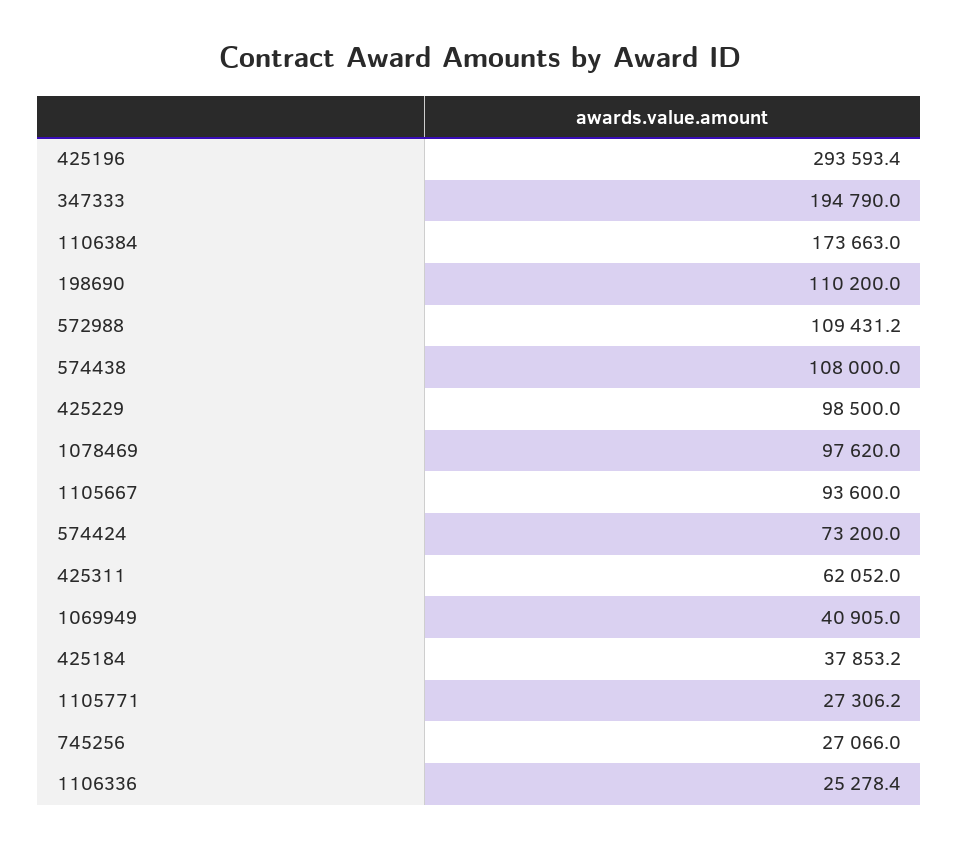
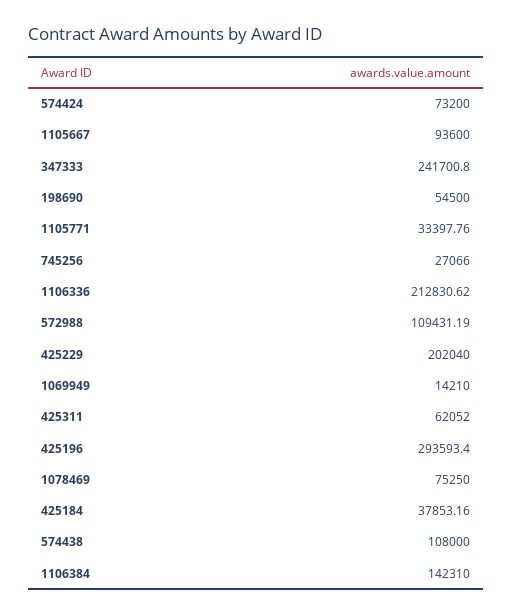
  {
    "425196": 293593.4,
-   "347333": 194790,
+   "347333": 241700.8,
-   "1106384": 173663,
+   "1106384": 142310,
-   "198690": 110200,
+   "198690": 54500,
    "572988": 109431.19,
    "574438": 108000,
-   "425229": 98500,
+   "425229": 202040,
-   "1078469": 97620,
+   "1078469": 75250,
    "1105667": 93600,
    "574424": 73200,
    "425311": 62052,
-   "1069949": 40905,
+   "1069949": 14210,
    "425184": 37853.16,
-   "1105771": 27306.2,
+   "1105771": 33397.76,
    "745256": 27066,
-   "1106336": 25278.4
+   "1106336": 212830.62
  }

